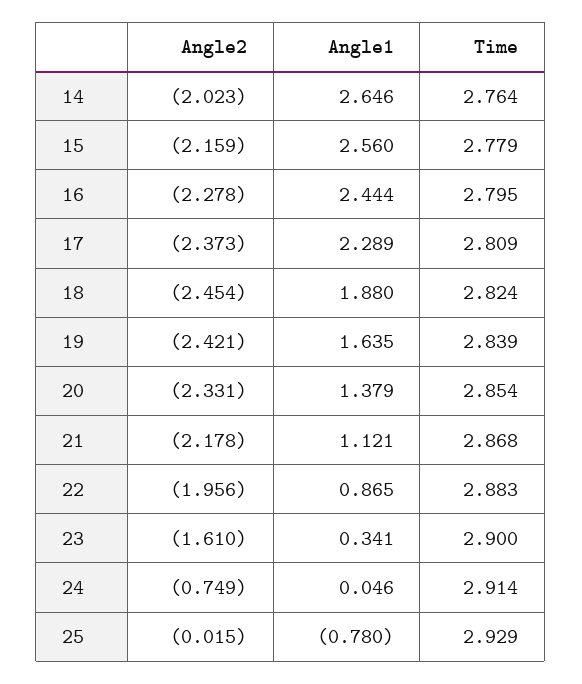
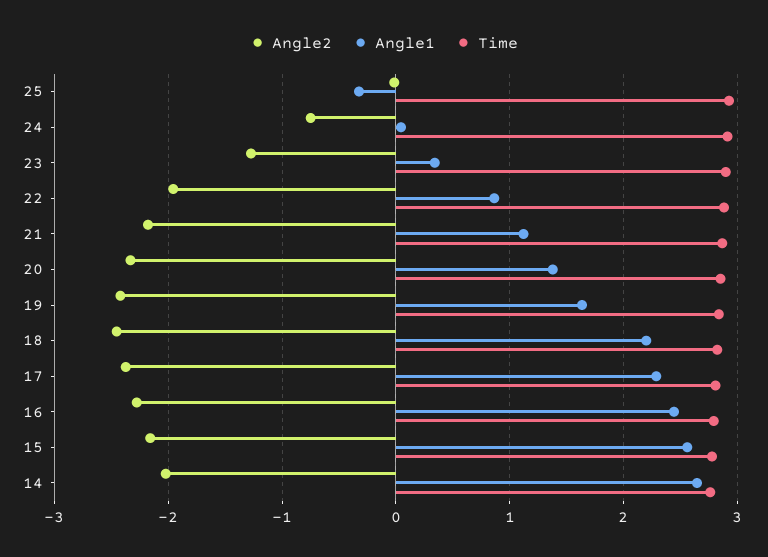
  {
    "Angle2": {
      "14": -2.023,
      "15": -2.159,
      "16": -2.278,
      "17": -2.373,
      "18": -2.454,
      "19": -2.421,
      "20": -2.331,
      "21": -2.178,
      "22": -1.956,
-     "23": -1.61,
+     "23": -1.3,
      "24": -0.749,
      "25": -0.015
    },
    "Angle1": {
      "14": 2.646,
      "15": 2.56,
      "16": 2.444,
      "17": 2.289,
-     "18": 1.88,
+     "18": 2.2,
      "19": 1.635,
      "20": 1.379,
      "21": 1.121,
      "22": 0.865,
      "23": 0.341,
      "24": 0.046,
-     "25": -0.78
+     "25": -0.3
    },
    "Time": {
      "14": 2.764,
      "15": 2.779,
      "16": 2.795,
      "17": 2.809,
      "18": 2.824,
      "19": 2.839,
      "20": 2.854,
      "21": 2.868,
      "22": 2.883,
      "23": 2.9,
      "24": 2.914,
      "25": 2.929
    }
  }

